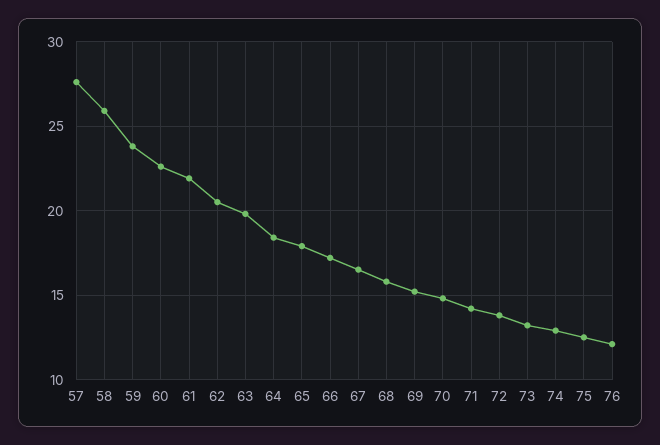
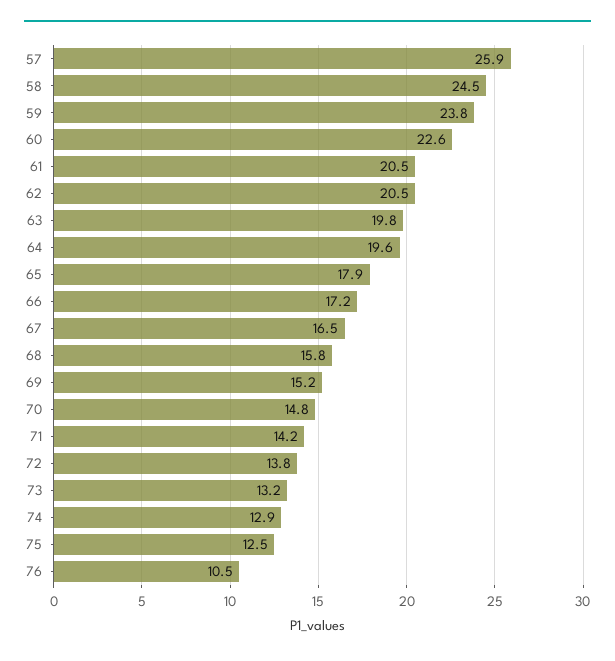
  {
-   "57": 27.5,
+   "57": 25.9,
-   "58": 26,
+   "58": 24.5,
    "59": 23.8,
    "60": 22.6,
-   "61": 22,
+   "61": 20.5,
    "62": 20.5,
    "63": 19.8,
-   "64": 18.5,
+   "64": 19.6,
    "65": 17.9,
    "66": 17.2,
    "67": 16.5,
    "68": 15.8,
    "69": 15.2,
    "70": 14.8,
    "71": 14.2,
    "72": 13.8,
    "73": 13.2,
    "74": 12.9,
    "75": 12.5,
-   "76": 12
+   "76": 10.5
  }

